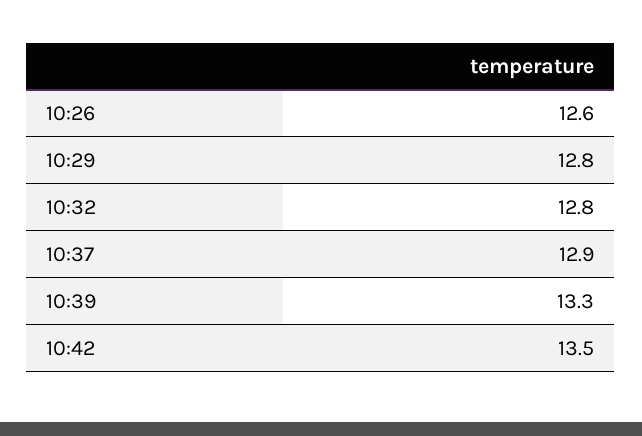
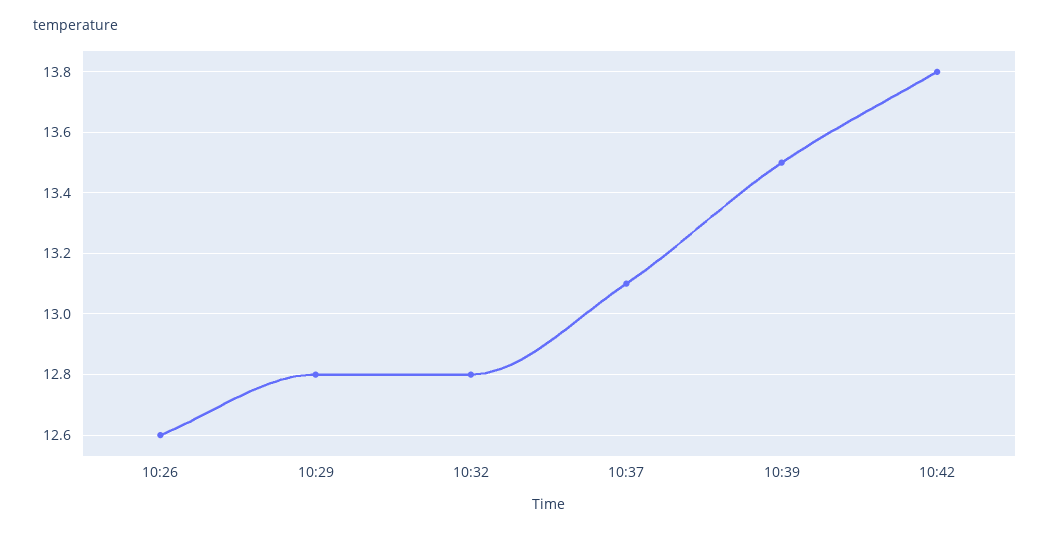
  {
    "10:26": 12.6,
    "10:29": 12.8,
    "10:32": 12.8,
-   "10:37": 12.9,
+   "10:37": 13.1,
-   "10:39": 13.3,
+   "10:39": 13.5,
-   "10:42": 13.5
+   "10:42": 13.8
  }

